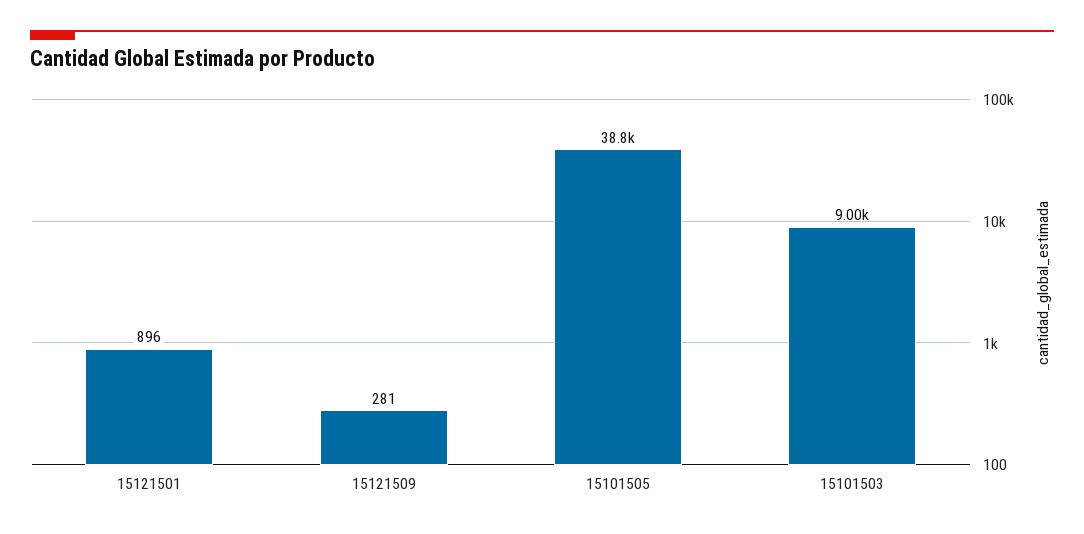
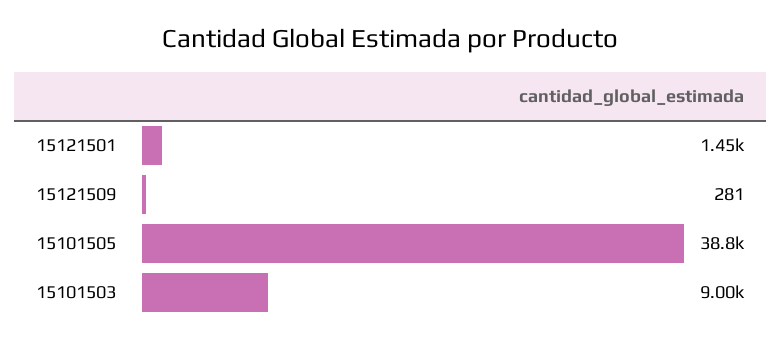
  {
-   "15121501": 896,
+   "15121501": 1450,
    "15121509": 281,
    "15101505": 38800,
    "15101503": 9000
  }

